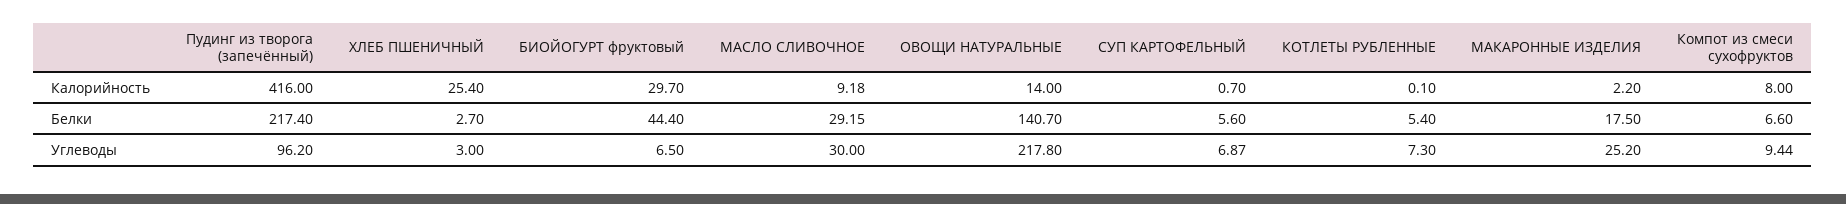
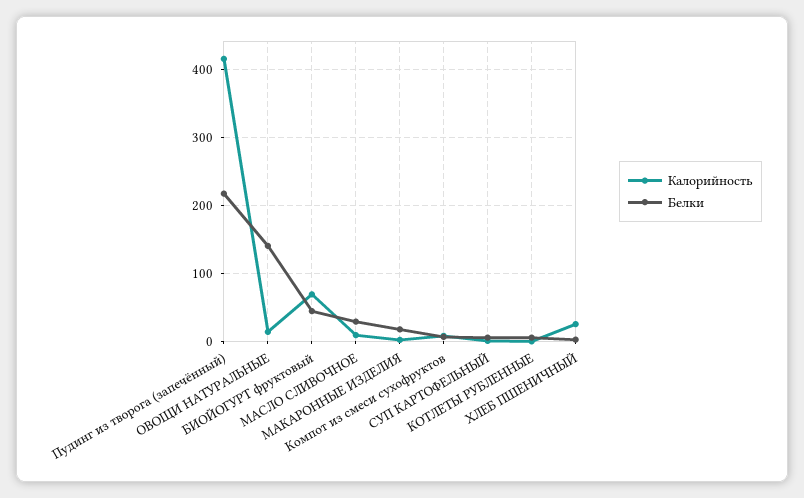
  {
    "Калорийность": {
      "Пудинг из творога (запечённый)": 416,
      "ХЛЕБ ПШЕНИЧНЫЙ": 25.4,
-     "БИОЙОГУРТ фруктовый": 29.7,
+     "БИОЙОГУРТ фруктовый": 70,
      "МАСЛО СЛИВОЧНОЕ": 9.18,
      "ОВОЩИ НАТУРАЛЬНЫЕ": 14,
      "СУП КАРТОФЕЛЬНЫЙ": 0.7,
      "КОТЛЕТЫ РУБЛЕННЫЕ": 0.1,
      "МАКАРОННЫЕ ИЗДЕЛИЯ": 2.2,
      "Компот из смеси сухофруктов": 8
    },
    "Белки": {
      "Пудинг из творога (запечённый)": 217.4,
      "ХЛЕБ ПШЕНИЧНЫЙ": 2.7,
      "БИОЙОГУРТ фруктовый": 44.4,
      "МАСЛО СЛИВОЧНОЕ": 29.15,
      "ОВОЩИ НАТУРАЛЬНЫЕ": 140.7,
      "СУП КАРТОФЕЛЬНЫЙ": 5.6,
      "КОТЛЕТЫ РУБЛЕННЫЕ": 5.4,
      "МАКАРОННЫЕ ИЗДЕЛИЯ": 17.5,
      "Компот из смеси сухофруктов": 6.6
-   },
+   }
-   "Углеводы": {
-     "Пудинг из творога (запечённый)": 96.2,
-     "ХЛЕБ ПШЕНИЧНЫЙ": 3,
-     "БИОЙОГУРТ фруктовый": 6.5,
-     "МАСЛО СЛИВОЧНОЕ": 30,
-     "ОВОЩИ НАТУРАЛЬНЫЕ": 217.8,
-     "СУП КАРТОФЕЛЬНЫЙ": 6.87,
-     "КОТЛЕТЫ РУБЛЕННЫЕ": 7.3,
-     "МАКАРОННЫЕ ИЗДЕЛИЯ": 25.2,
-     "Компот из смеси сухофруктов": 9.44
-   }
  }

